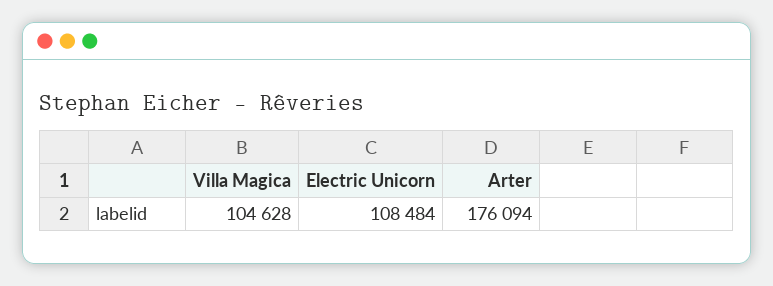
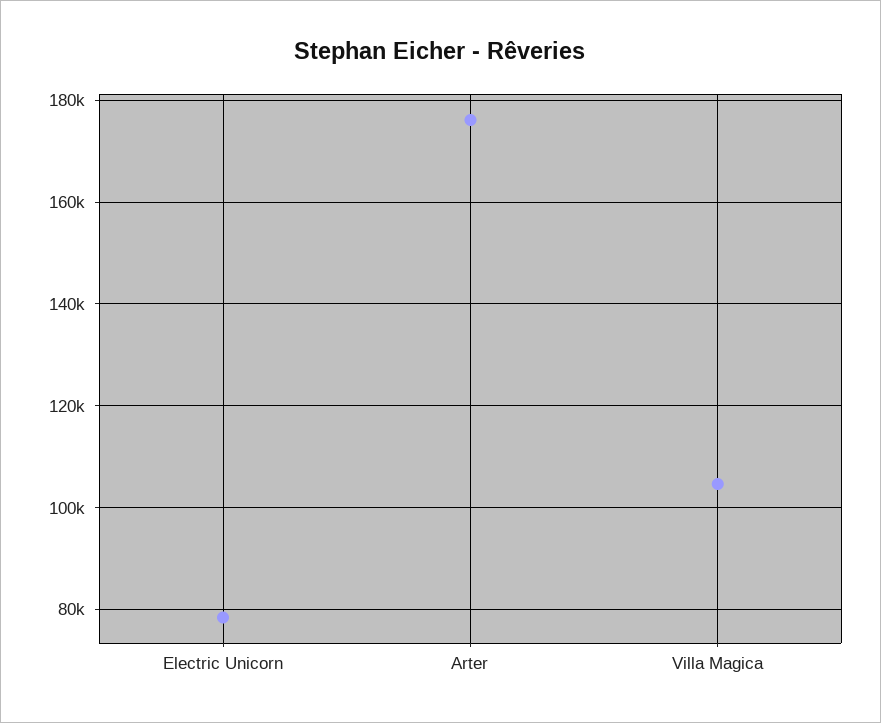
  {
    "Villa Magica": 104628,
-   "Electric Unicorn": 108484,
+   "Electric Unicorn": 78000,
    "Arter": 176094
  }

